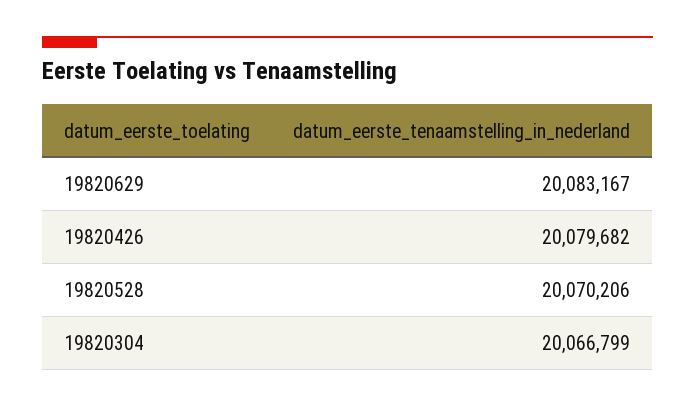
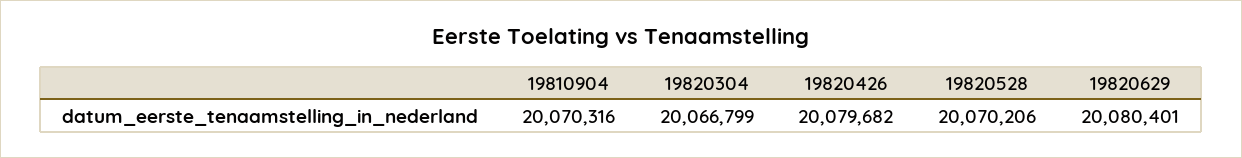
  {
-   "19820629": 20083167,
+   "19820629": 20080401,
    "19820426": 20079682,
    "19820528": 20070206,
-   "19820304": 20066799
+   "19820304": 20066799,
+   "19810904": 20070316
  }

